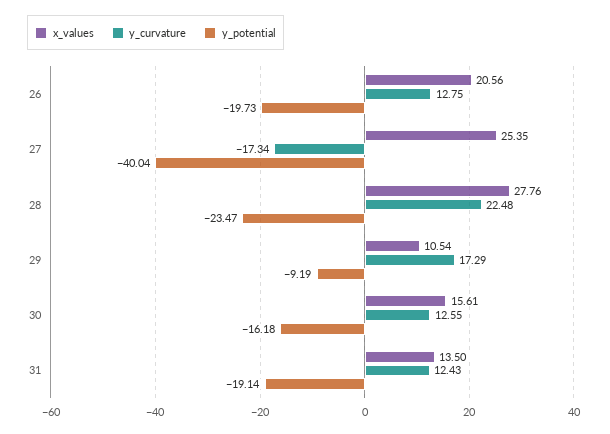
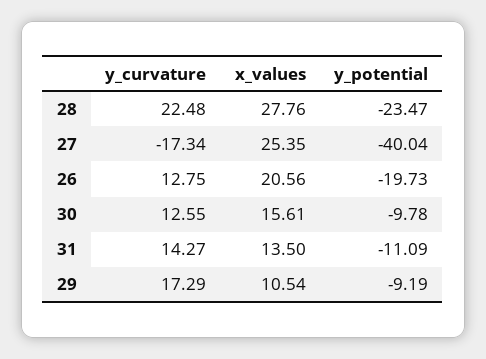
  {
    "x_values": {
      "26": 20.56,
      "27": 25.35,
      "28": 27.76,
      "29": 10.54,
      "30": 15.61,
      "31": 13.5
    },
    "y_curvature": {
      "26": 12.75,
      "27": -17.34,
      "28": 22.48,
      "29": 17.29,
      "30": 12.55,
-     "31": 12.43
+     "31": 14.27
    },
    "y_potential": {
      "26": -19.73,
      "27": -40.04,
      "28": -23.47,
      "29": -9.19,
-     "30": -16.18,
+     "30": -9.78,
-     "31": -19.14
+     "31": -11.09
    }
  }

